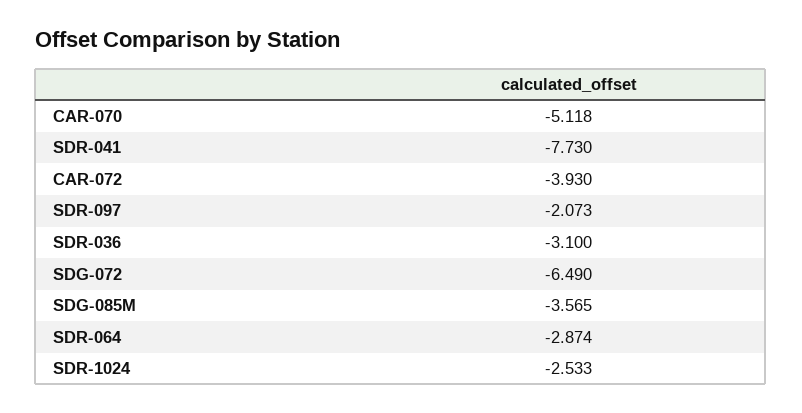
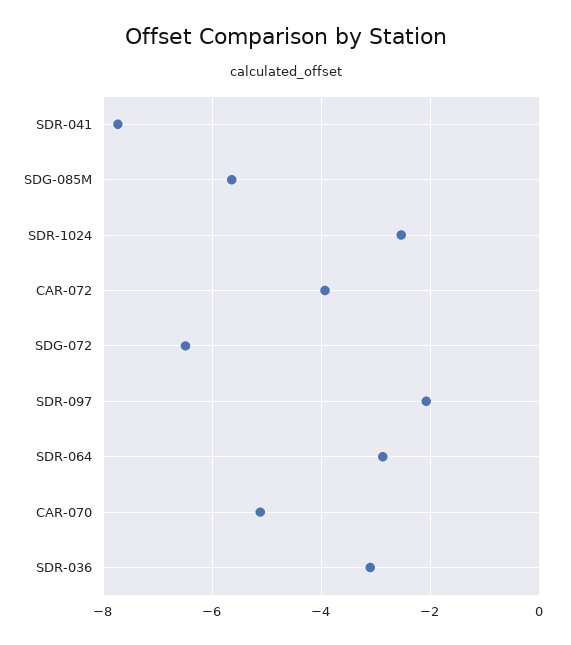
  {
    "CAR-070": -5.118,
    "SDR-041": -7.73,
    "CAR-072": -3.93,
    "SDR-097": -2.073,
    "SDR-036": -3.1,
    "SDG-072": -6.49,
-   "SDG-085M": -3.565,
+   "SDG-085M": -5.6,
    "SDR-064": -2.874,
    "SDR-1024": -2.533
  }

